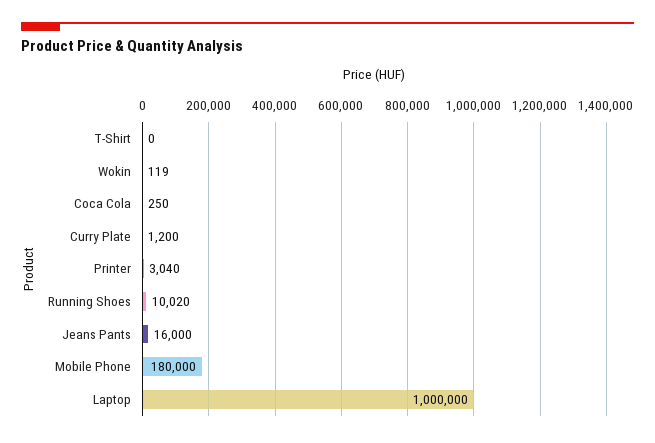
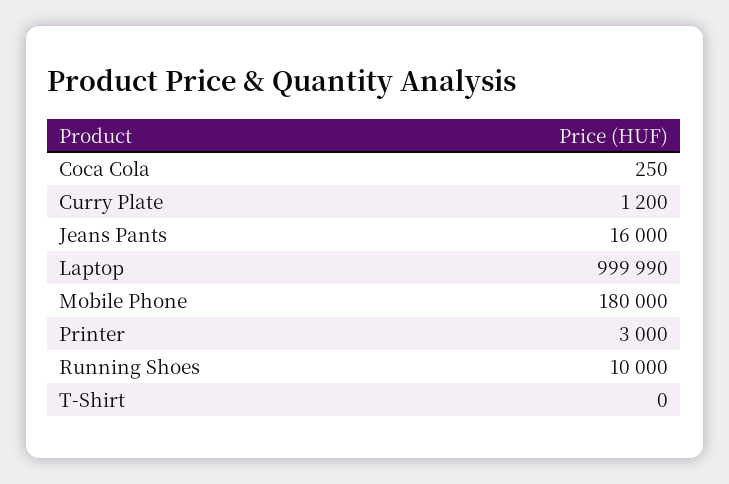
  {
    "T-Shirt": 0,
-   "Wokin": 119,
    "Coca Cola": 250,
    "Curry Plate": 1200,
-   "Printer": 3040,
+   "Printer": 3000,
-   "Running Shoes": 10020,
+   "Running Shoes": 10000,
    "Jeans Pants": 16000,
    "Mobile Phone": 180000,
-   "Laptop": 1000000
+   "Laptop": 999990
  }

